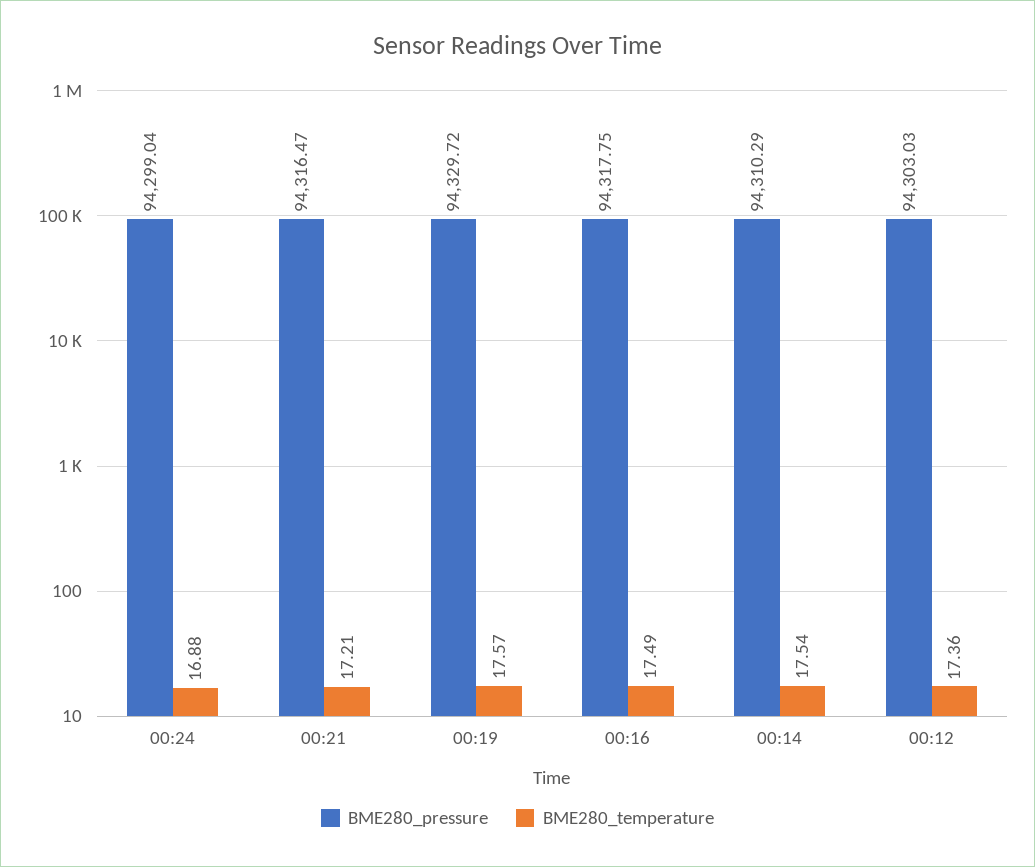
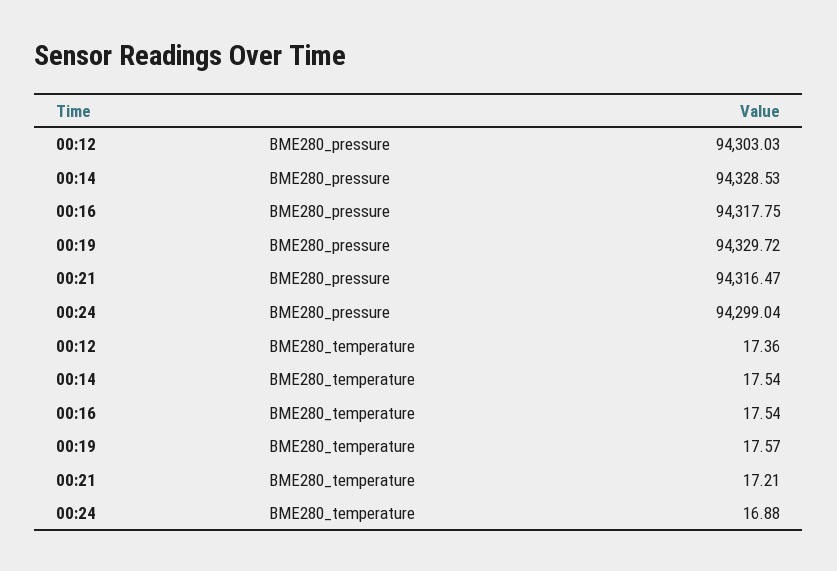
  {
    "BME280_pressure": {
      "00:24": 94299.04,
      "00:21": 94316.47,
      "00:19": 94329.72,
      "00:16": 94317.75,
-     "00:14": 94310.29,
+     "00:14": 94328.53,
      "00:12": 94303.03
    },
    "BME280_temperature": {
      "00:24": 16.88,
      "00:21": 17.21,
      "00:19": 17.57,
-     "00:16": 17.49,
+     "00:16": 17.54,
      "00:14": 17.54,
      "00:12": 17.36
    }
  }

